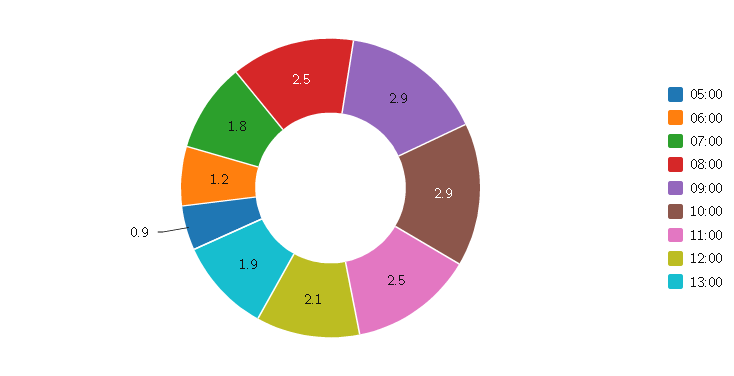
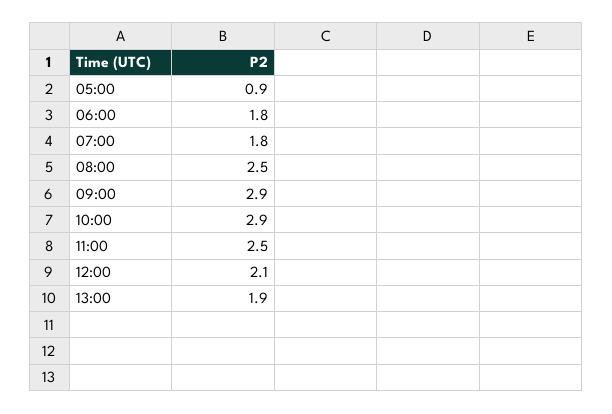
  {
    "05:00": 0.9,
-   "06:00": 1.2,
+   "06:00": 1.8,
    "07:00": 1.8,
    "08:00": 2.5,
    "09:00": 2.9,
    "10:00": 2.9,
    "11:00": 2.5,
    "12:00": 2.1,
    "13:00": 1.9
  }

